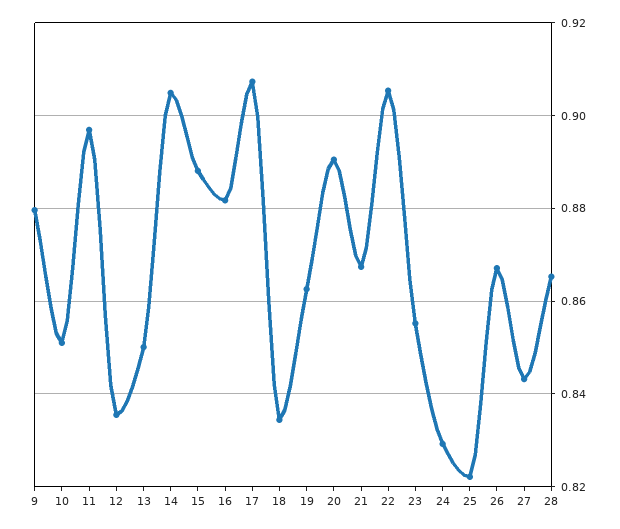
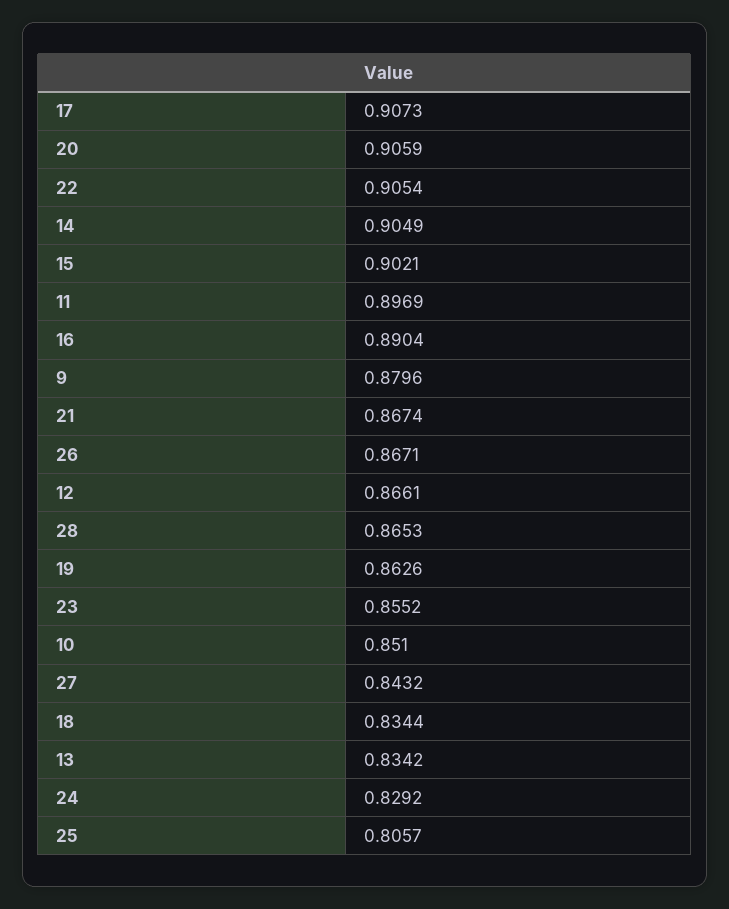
  {
    "9": 0.8796,
    "10": 0.851,
    "11": 0.8969,
-   "12": 0.836,
+   "12": 0.8661,
-   "13": 0.85,
+   "13": 0.8342,
    "14": 0.9049,
-   "15": 0.888,
+   "15": 0.9021,
-   "16": 0.882,
+   "16": 0.8904,
    "17": 0.9073,
    "18": 0.8344,
    "19": 0.8626,
-   "20": 0.89,
+   "20": 0.9059,
    "21": 0.8674,
    "22": 0.9054,
    "23": 0.8552,
    "24": 0.8292,
-   "25": 0.822,
+   "25": 0.8057,
    "26": 0.8671,
    "27": 0.8432,
    "28": 0.8653
  }

